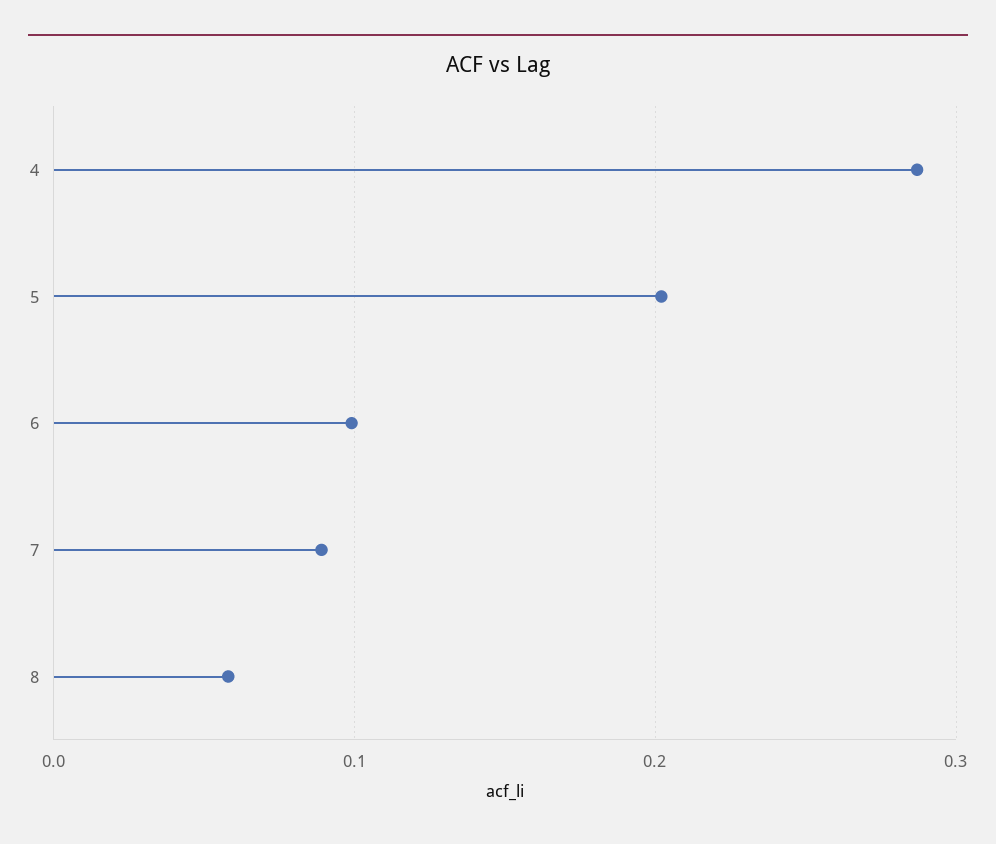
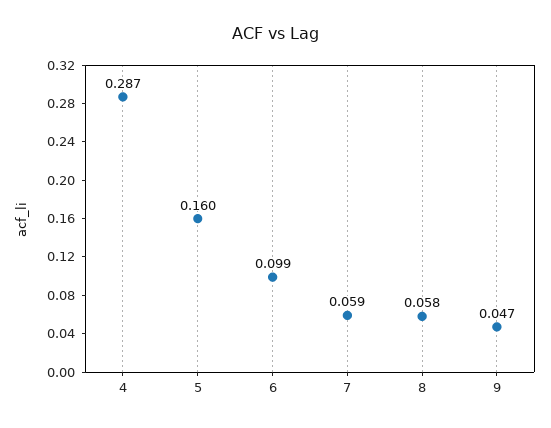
  {
    "4": 0.287,
-   "5": 0.2,
+   "5": 0.16,
    "6": 0.099,
-   "7": 0.09,
+   "7": 0.059,
-   "8": 0.058
+   "8": 0.058,
+   "9": 0.047
  }

